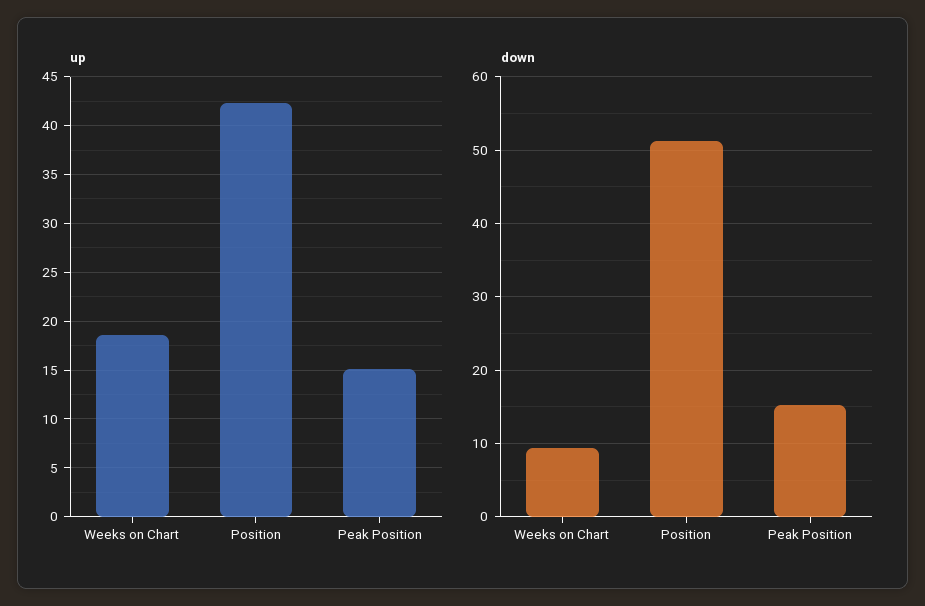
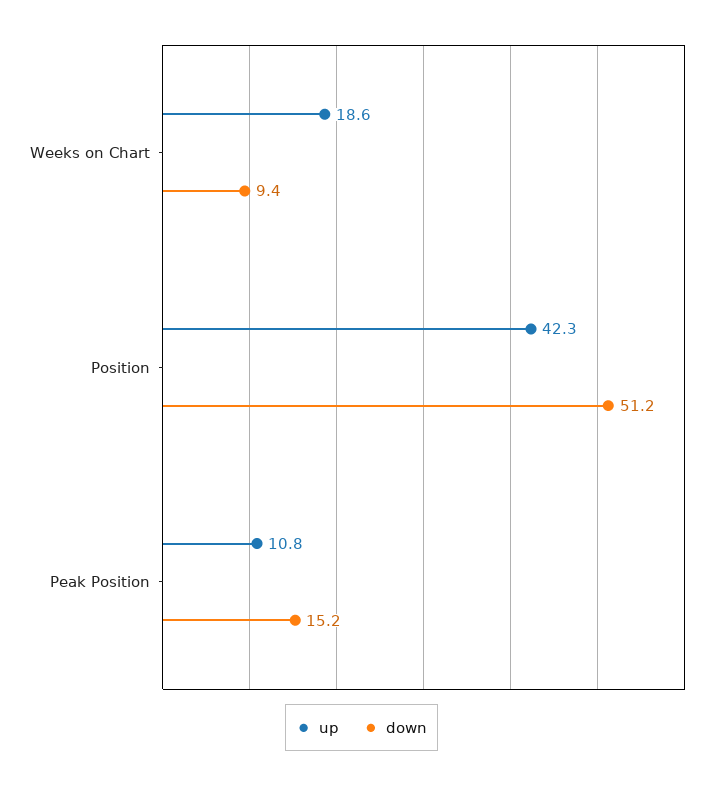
  {
    "up": {
      "Weeks on Chart": 18.6,
      "Position": 42.3,
-     "Peak Position": 15
+     "Peak Position": 10.8
    },
    "down": {
      "Weeks on Chart": 9.4,
      "Position": 51.2,
      "Peak Position": 15.2
    }
  }

